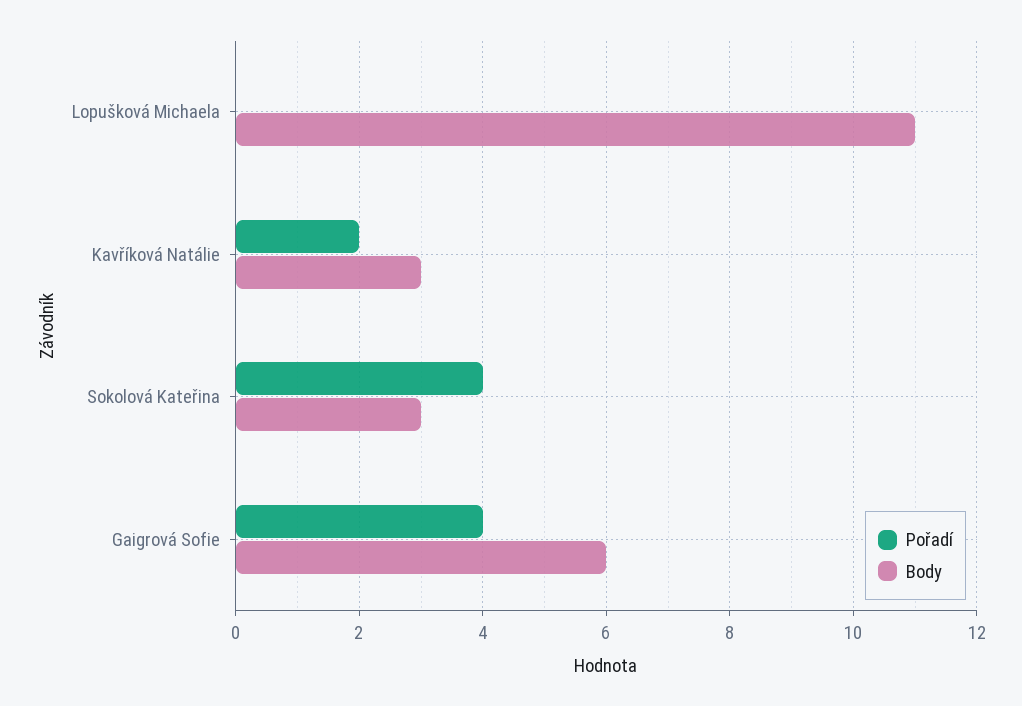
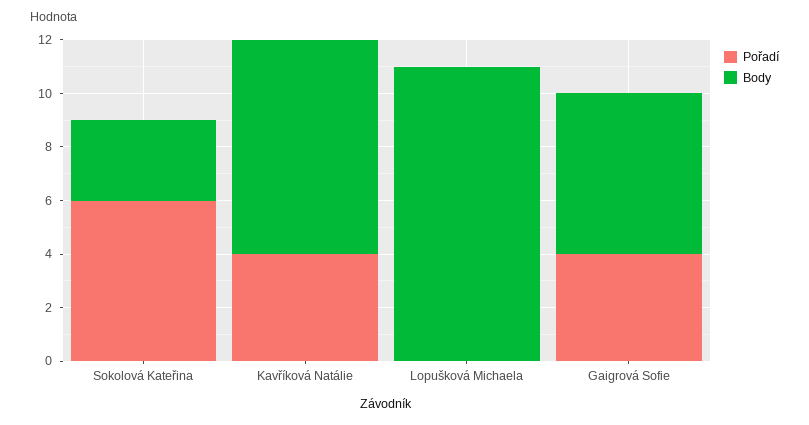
  {
    "Pořadí": {
      "Lopušková Michaela": 0,
-     "Kavříková Natálie": 2,
+     "Kavříková Natálie": 4,
-     "Sokolová Kateřina": 4,
+     "Sokolová Kateřina": 6,
      "Gaigrová Sofie": 4
    },
    "Body": {
      "Lopušková Michaela": 11,
-     "Kavříková Natálie": 3,
+     "Kavříková Natálie": 8,
      "Sokolová Kateřina": 3,
      "Gaigrová Sofie": 6
    }
  }

